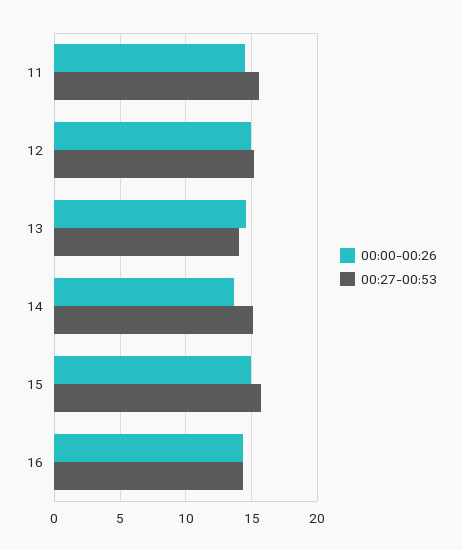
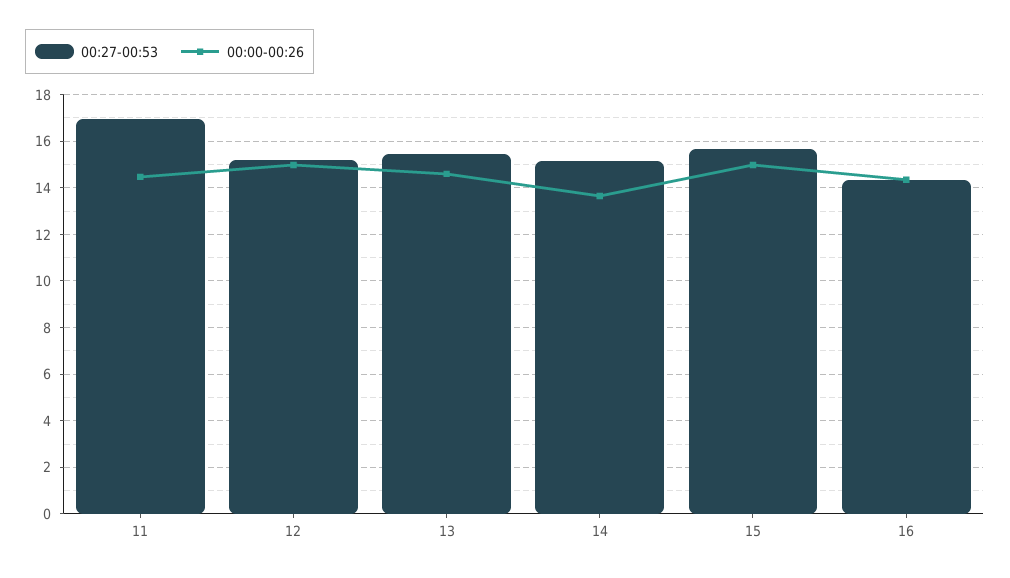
  {
    "00:00-00:26": {
      "11": 14.5,
      "12": 15,
      "13": 14.5,
      "14": 13.5,
      "15": 15,
      "16": 14.5
    },
    "00:27-00:53": {
-     "11": 15.5,
+     "11": 17,
      "12": 15,
-     "13": 14,
+     "13": 15.5,
      "14": 15,
      "15": 15.5,
      "16": 14.5
    }
  }

